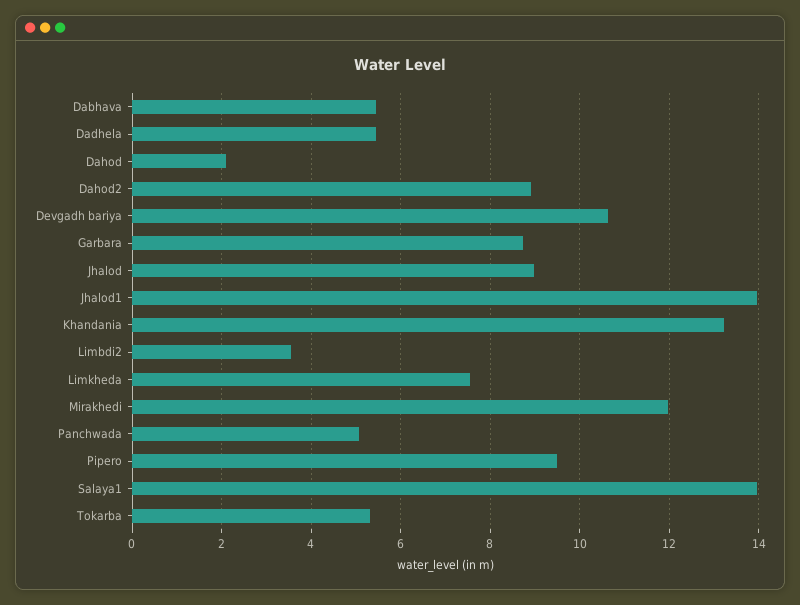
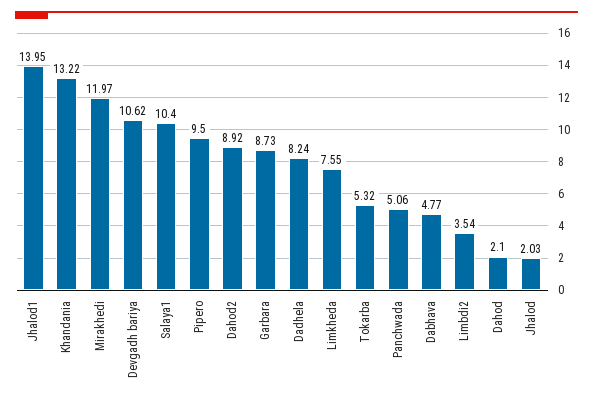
  {
-   "Dabhava": 5.4,
+   "Dabhava": 4.77,
-   "Dadhela": 5.4,
+   "Dadhela": 8.24,
    "Dahod": 2.1,
    "Dahod2": 8.92,
    "Devgadh bariya": 10.62,
    "Garbara": 8.73,
-   "Jhalod": 9,
+   "Jhalod": 2.03,
    "Jhalod1": 13.95,
    "Khandania": 13.22,
    "Limbdi2": 3.54,
    "Limkheda": 7.55,
    "Mirakhedi": 11.97,
    "Panchwada": 5.06,
    "Pipero": 9.5,
-   "Salaya1": 14,
+   "Salaya1": 10.4,
    "Tokarba": 5.32
  }

